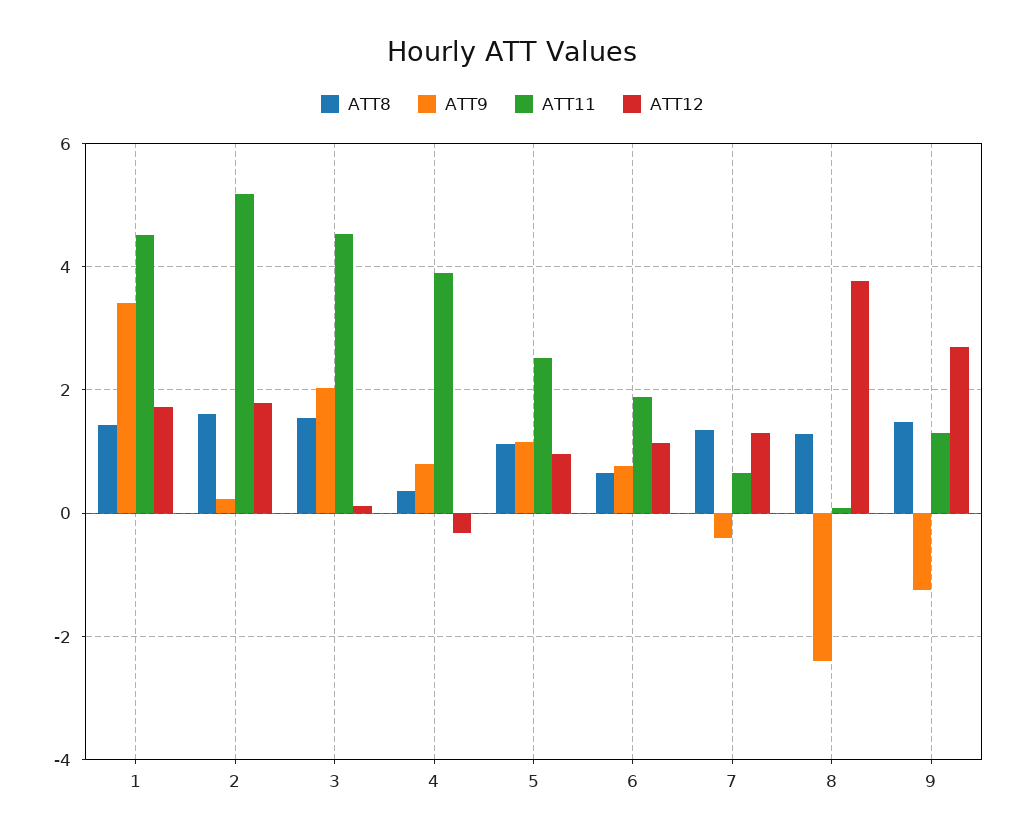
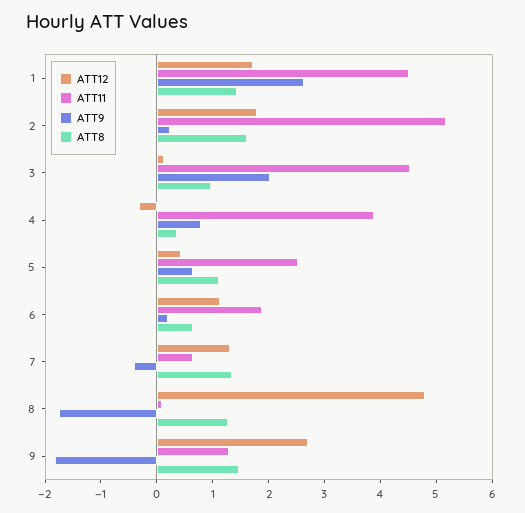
  {
    "ATT8": {
      "1": 1.4,
      "2": 1.6,
-     "3": 1.6,
+     "3": 1,
      "4": 0.4,
      "5": 1.2,
      "6": 0.6,
      "7": 1.4,
      "8": 1.2,
      "9": 1.4
    },
    "ATT9": {
-     "1": 3.4,
+     "1": 2.6,
      "2": 0.2,
      "3": 2,
      "4": 0.8,
-     "5": 1.2,
+     "5": 0.6,
-     "6": 0.8,
+     "6": 0.2,
      "7": -0.4,
-     "8": -2.4,
+     "8": -1.8,
-     "9": -1.2
+     "9": -1.8
    },
    "ATT11": {
      "1": 4.6,
      "2": 5.2,
      "3": 4.6,
      "4": 3.8,
      "5": 2.6,
      "6": 1.8,
      "7": 0.6,
      "8": 0,
      "9": 1.2
    },
    "ATT12": {
      "1": 1.8,
      "2": 1.8,
      "3": 0.2,
      "4": -0.4,
-     "5": 1,
+     "5": 0.4,
      "6": 1.2,
      "7": 1.4,
-     "8": 3.8,
+     "8": 4.8,
      "9": 2.6
    }
  }

